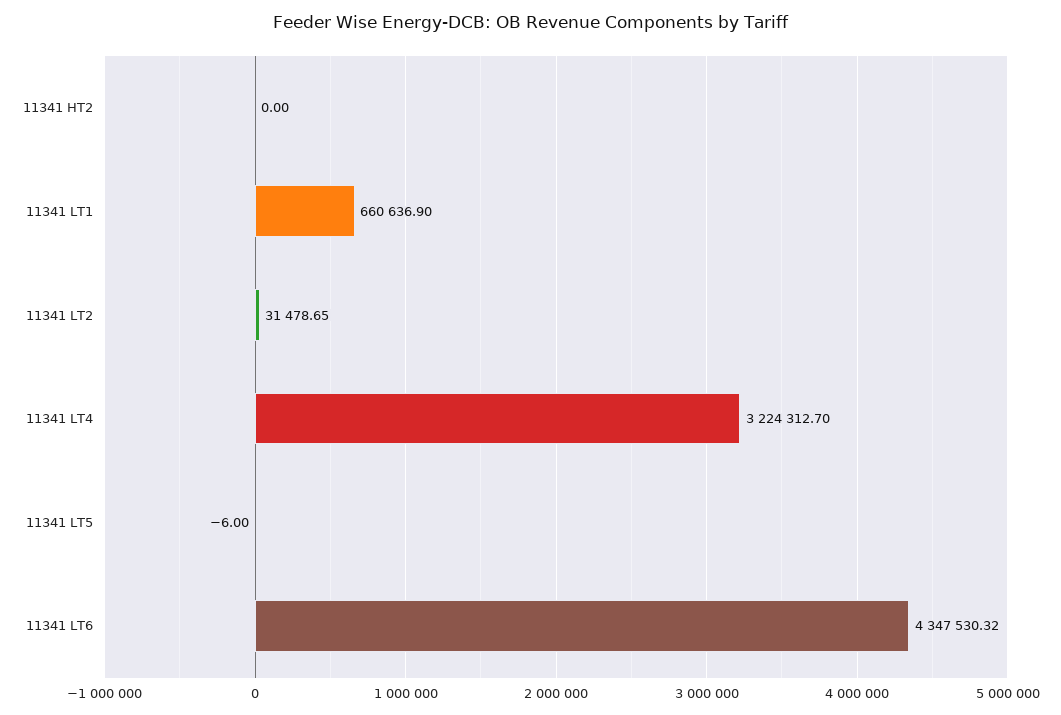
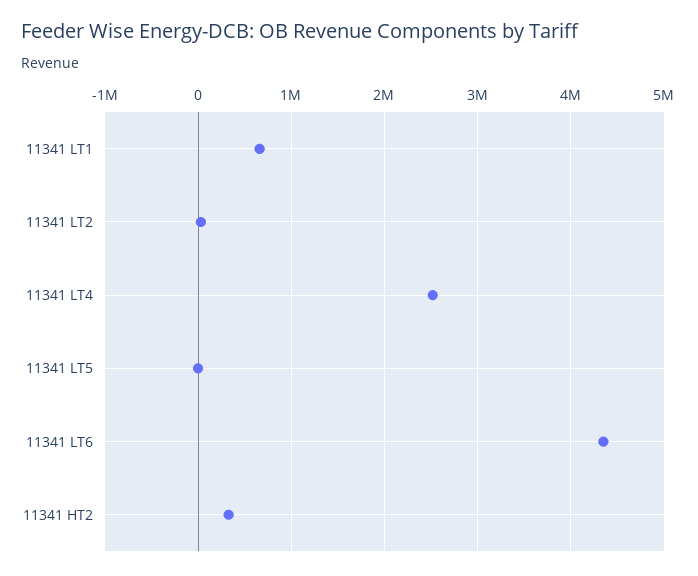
  {
-   "11341 HT2": 0,
+   "11341 HT2": 300000,
    "11341 LT1": 660636.9,
    "11341 LT2": 31478.65,
-   "11341 LT4": 3224312.7,
+   "11341 LT4": 2500000,
    "11341 LT5": -6,
    "11341 LT6": 4347530.32
  }

